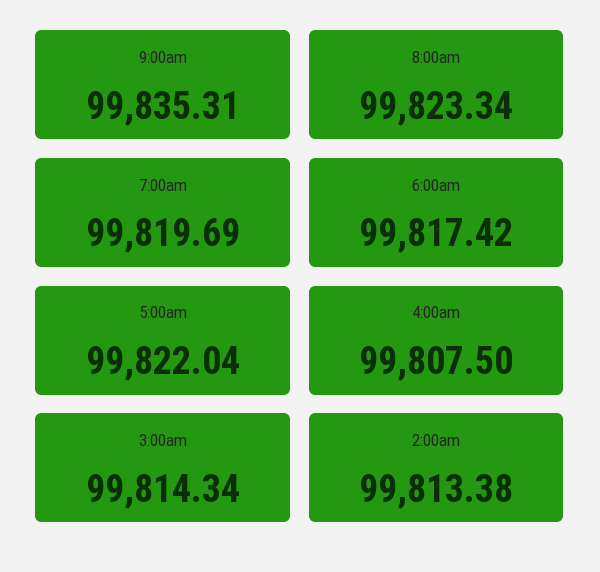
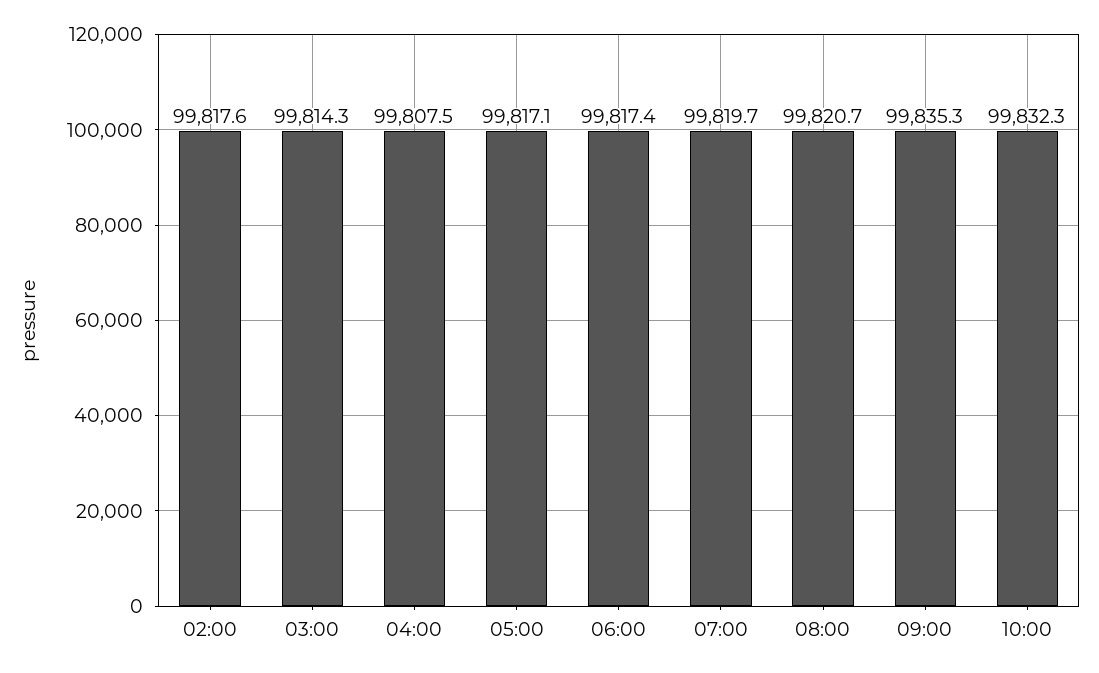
  {
    "9:00am": 99835.31,
-   "8:00am": 99823.34,
+   "8:00am": 99820.7,
    "7:00am": 99819.69,
    "6:00am": 99817.42,
-   "5:00am": 99822.04,
+   "5:00am": 99817.1,
    "4:00am": 99807.5,
    "3:00am": 99814.34,
-   "2:00am": 99813.38
+   "2:00am": 99817.6,
+   "10:00": 99832.3
  }

